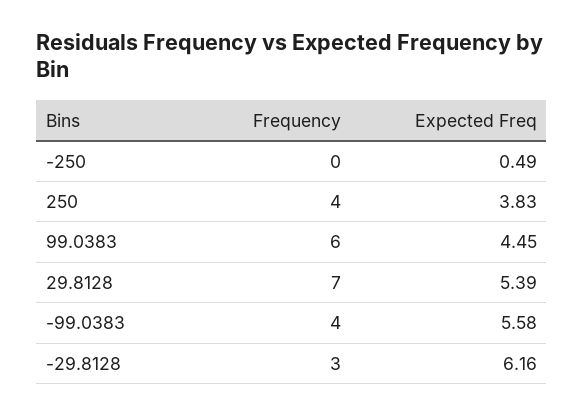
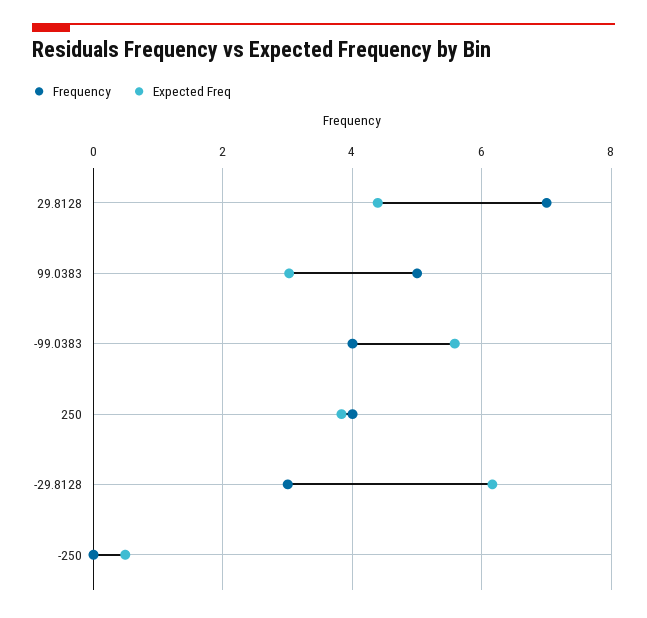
  {
    "Frequency": {
      "-250": 0,
      "250": 4,
-     "99.0383": 6,
+     "99.0383": 5,
      "29.8128": 7,
      "-99.0383": 4,
      "-29.8128": 3
    },
    "Expected Freq": {
      "-250": 0.49,
      "250": 3.83,
-     "99.0383": 4.45,
+     "99.0383": 3,
-     "29.8128": 5.39,
+     "29.8128": 4.4,
      "-99.0383": 5.58,
      "-29.8128": 6.16
    }
  }

